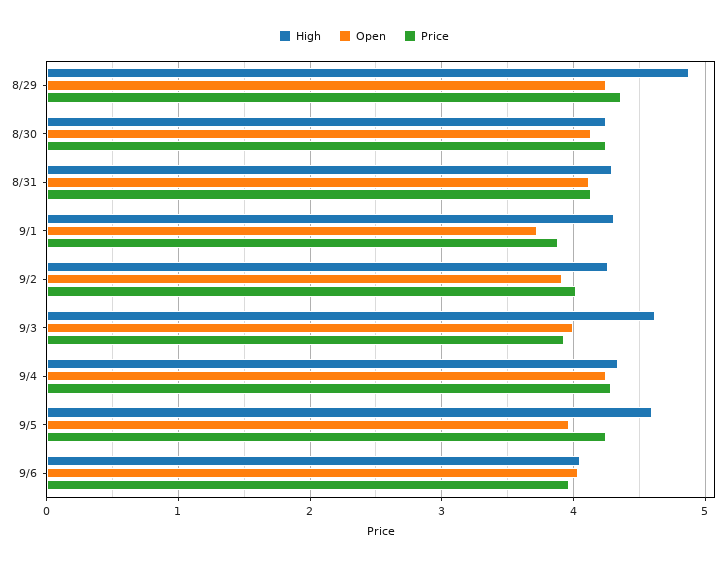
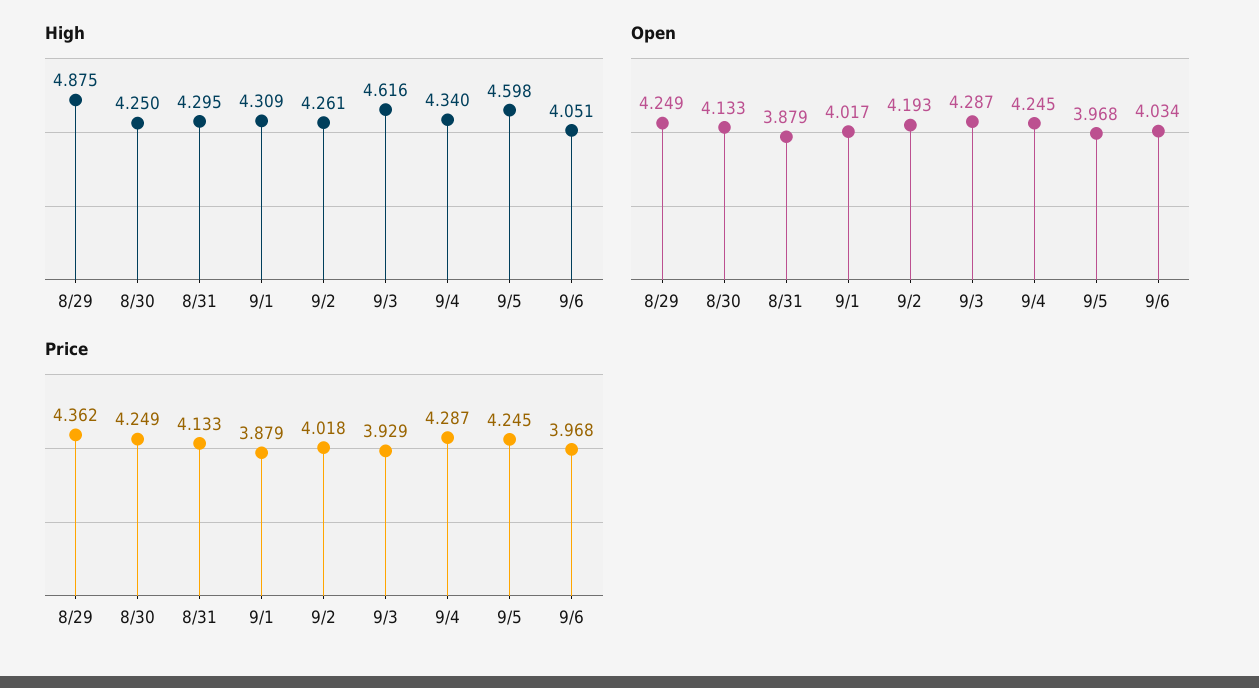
  {
    "High": {
      "8/29": 4.875,
      "8/30": 4.25,
      "8/31": 4.295,
      "9/1": 4.309,
      "9/2": 4.261,
      "9/3": 4.616,
      "9/4": 4.34,
      "9/5": 4.598,
      "9/6": 4.051
    },
    "Open": {
      "8/29": 4.249,
      "8/30": 4.133,
-     "8/31": 4.1,
+     "8/31": 3.879,
-     "9/1": 3.7,
+     "9/1": 4.017,
-     "9/2": 3.9,
+     "9/2": 4.193,
-     "9/3": 4,
+     "9/3": 4.287,
      "9/4": 4.245,
      "9/5": 3.968,
      "9/6": 4.034
    },
    "Price": {
      "8/29": 4.362,
      "8/30": 4.249,
      "8/31": 4.133,
      "9/1": 3.879,
      "9/2": 4.018,
      "9/3": 3.929,
      "9/4": 4.287,
      "9/5": 4.245,
      "9/6": 3.968
    }
  }

